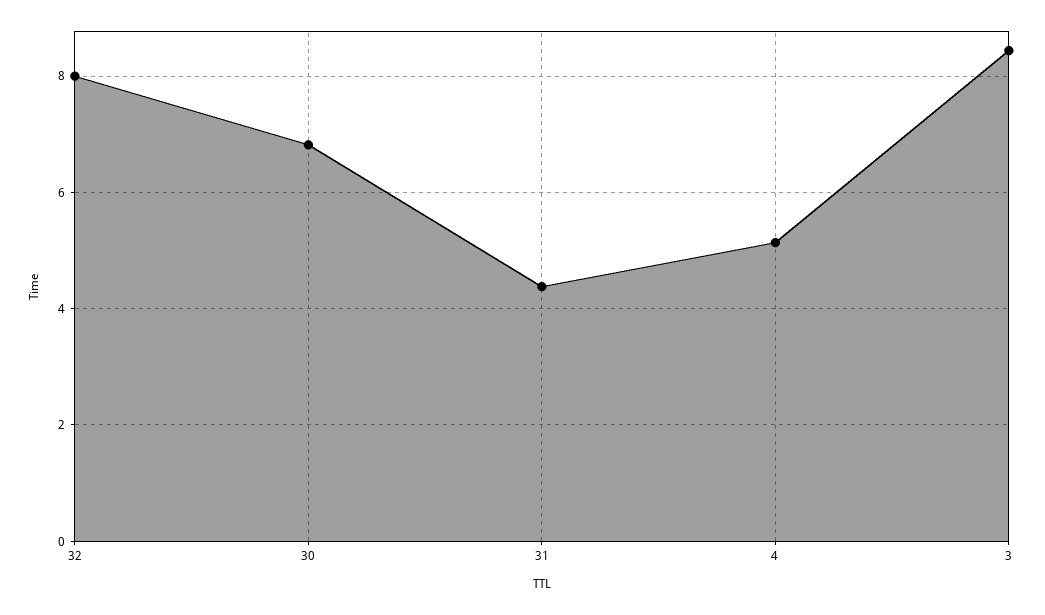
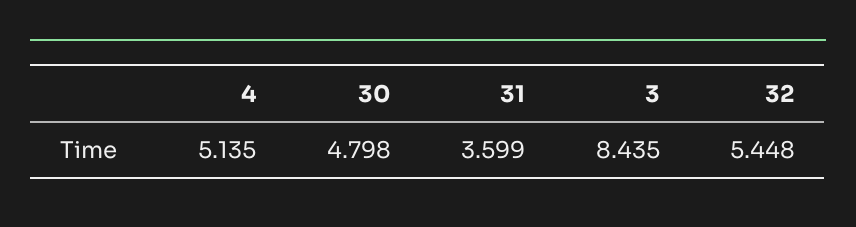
  {
-   "32": 8,
+   "32": 5.448,
-   "30": 6.8,
+   "30": 4.798,
-   "31": 4.4,
+   "31": 3.599,
    "4": 5.135,
    "3": 8.435
  }

